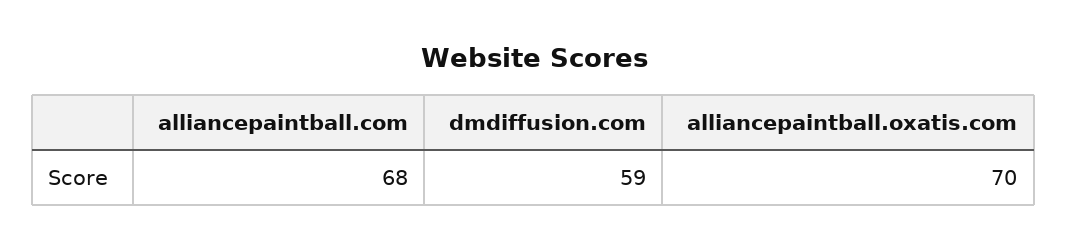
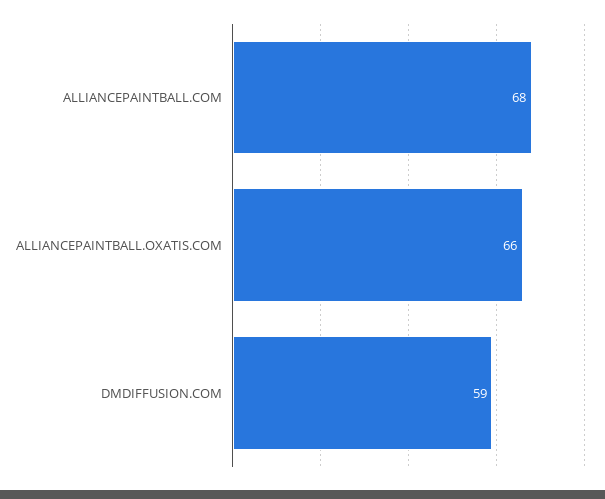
  {
    "alliancepaintball.com": 68,
    "dmdiffusion.com": 59,
-   "alliancepaintball.oxatis.com": 70
+   "alliancepaintball.oxatis.com": 66
  }

